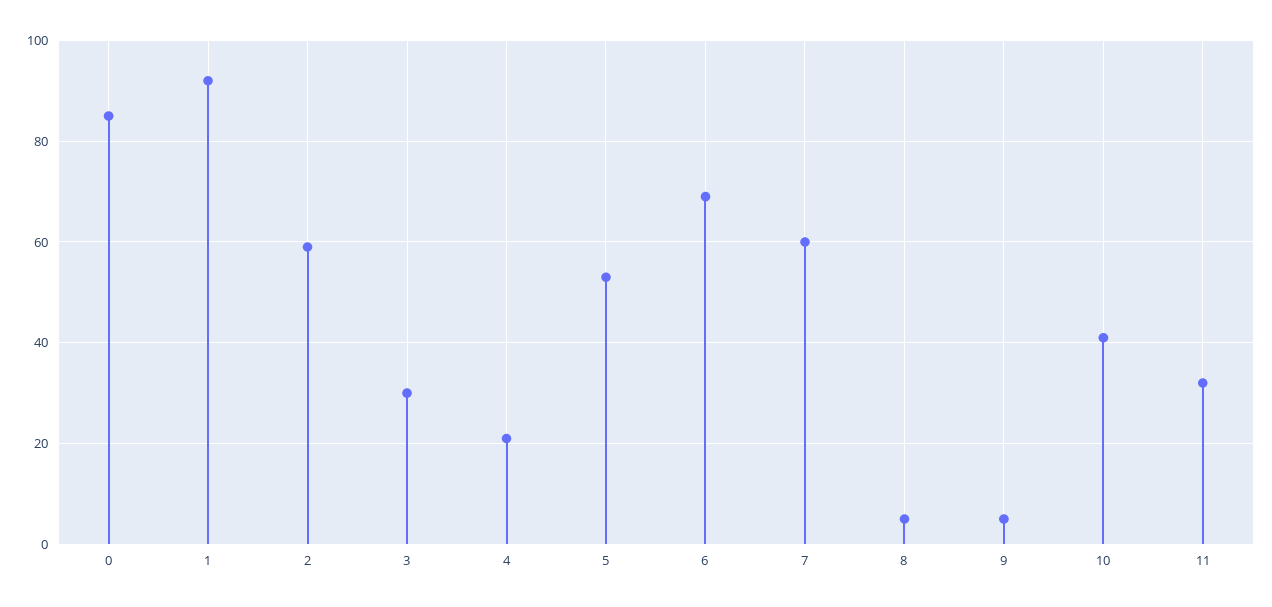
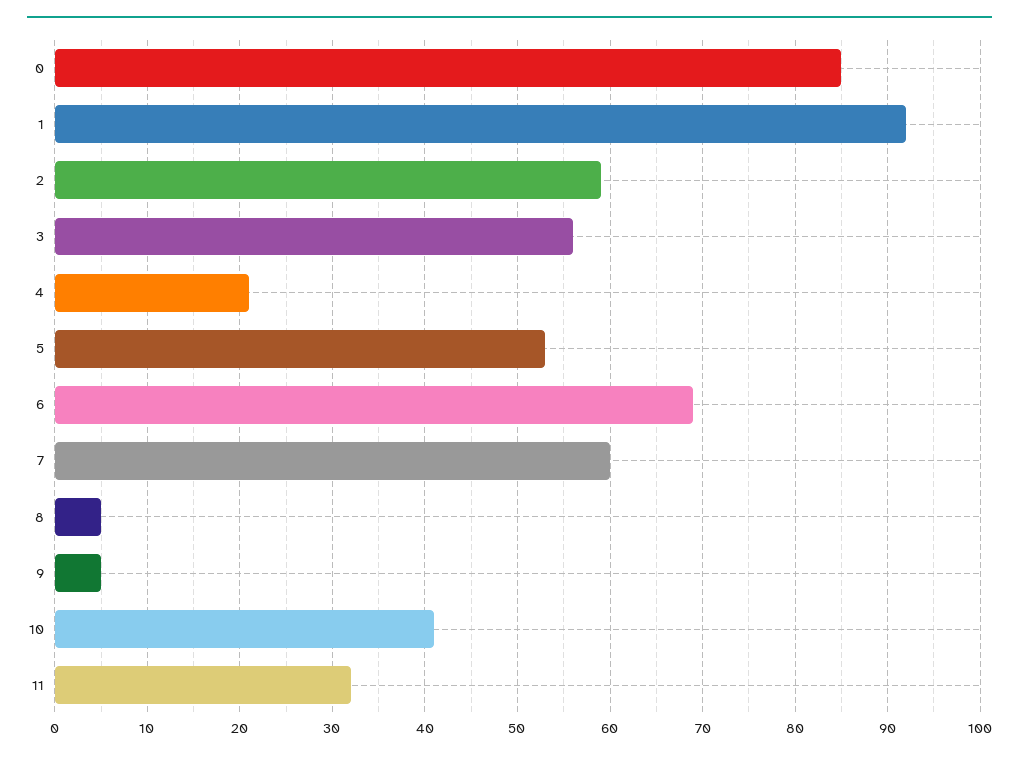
  {
    "0": 85,
    "1": 92,
    "2": 59,
-   "3": 30,
+   "3": 56,
    "4": 21,
    "5": 53,
    "6": 69,
    "7": 60,
    "8": 5,
    "9": 5,
    "10": 41,
    "11": 32
  }

